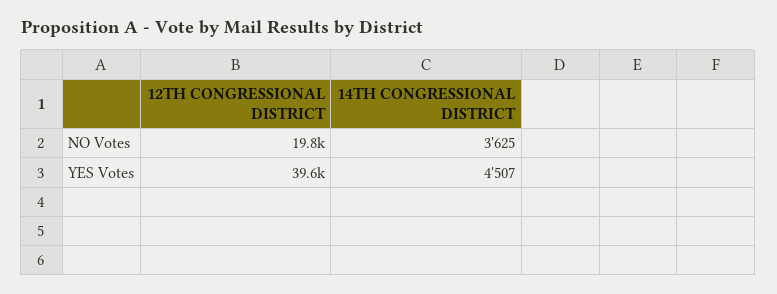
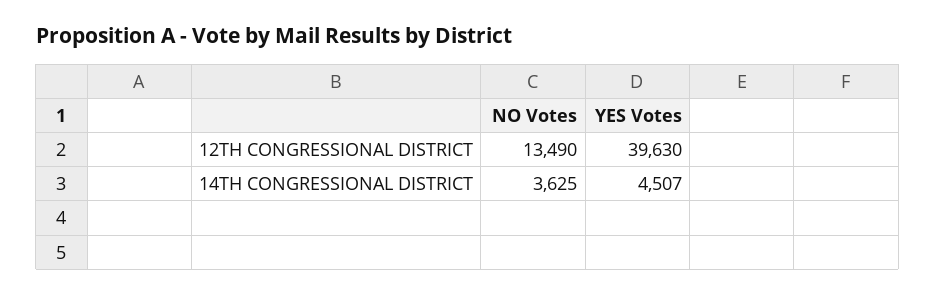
  {
    "12TH CONGRESSIONAL DISTRICT": {
-     "NO Votes": 19800,
+     "NO Votes": 13490,
      "YES Votes": 39630
    },
    "14TH CONGRESSIONAL DISTRICT": {
      "NO Votes": 3625,
      "YES Votes": 4507
    }
  }

